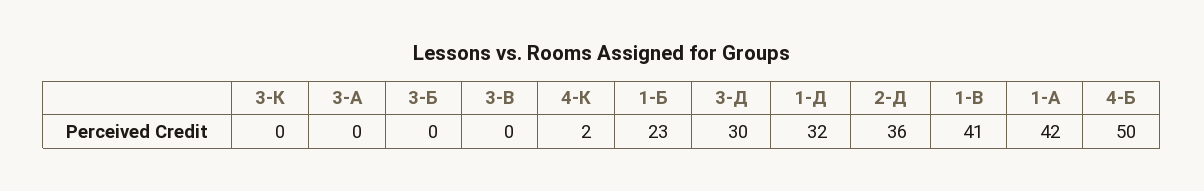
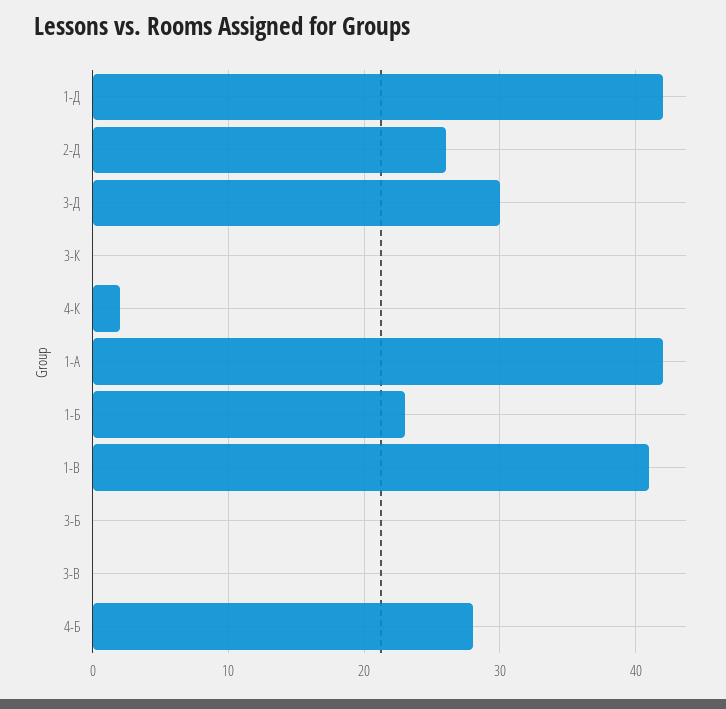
  {
    "3-К": 0,
-   "3-А": 0,
    "3-Б": 0,
    "3-В": 0,
    "4-К": 2,
    "1-Б": 23,
    "3-Д": 30,
-   "1-Д": 32,
+   "1-Д": 42,
-   "2-Д": 36,
+   "2-Д": 26,
    "1-В": 41,
    "1-А": 42,
-   "4-Б": 50
+   "4-Б": 28
  }

